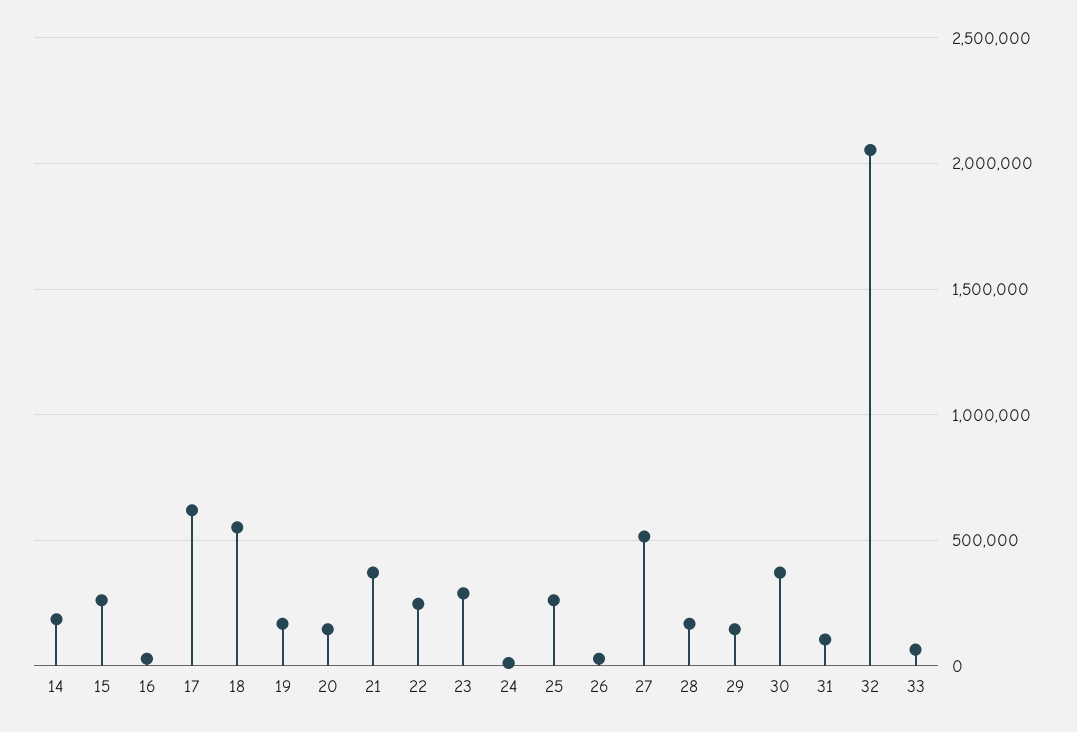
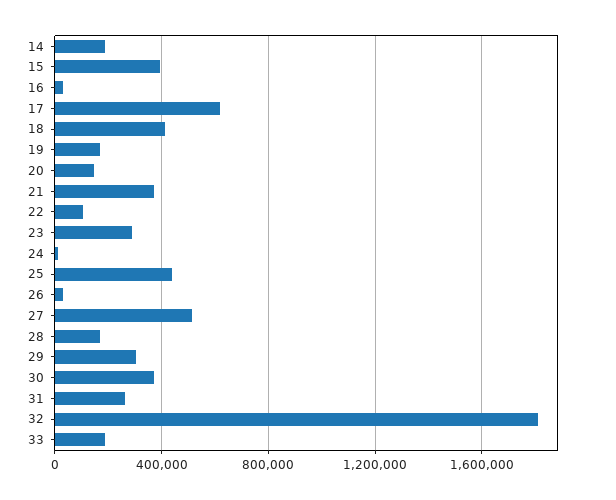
  {
    "14": 200000,
-   "15": 250000,
+   "15": 400000,
    "16": 50000,
    "17": 600000,
-   "18": 550000,
+   "18": 400000,
    "19": 150000,
    "20": 150000,
    "21": 350000,
-   "22": 250000,
+   "22": 100000,
    "23": 300000,
    "24": 0,
-   "25": 250000,
+   "25": 450000,
    "26": 50000,
    "27": 500000,
    "28": 150000,
-   "29": 150000,
+   "29": 300000,
    "30": 350000,
-   "31": 100000,
+   "31": 250000,
-   "32": 2050000,
+   "32": 1800000,
-   "33": 50000
+   "33": 200000
  }

